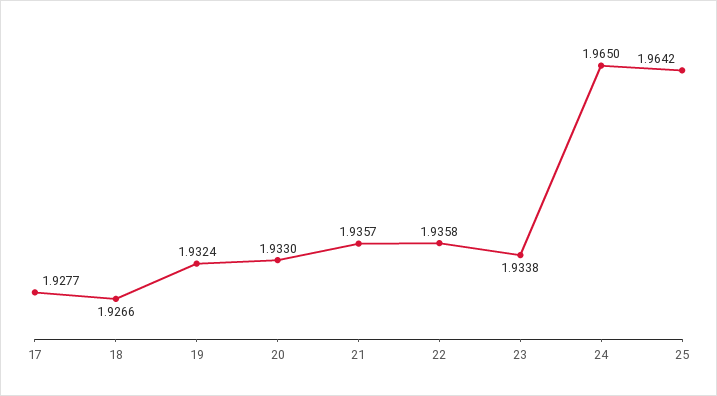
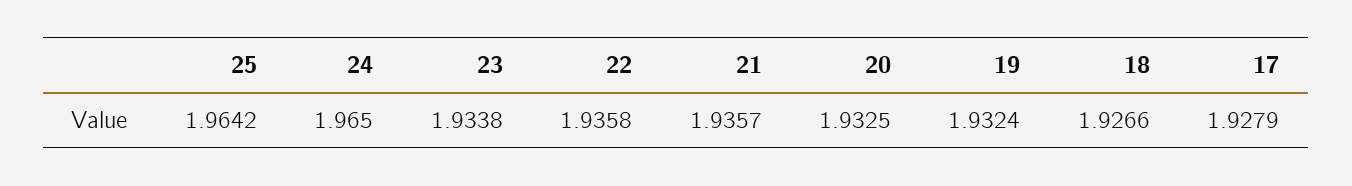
  {
-   "17": 1.9277,
+   "17": 1.9279,
    "18": 1.9266,
    "19": 1.9324,
-   "20": 1.933,
+   "20": 1.9325,
    "21": 1.9357,
    "22": 1.9358,
    "23": 1.9338,
    "24": 1.965,
    "25": 1.9642
  }

